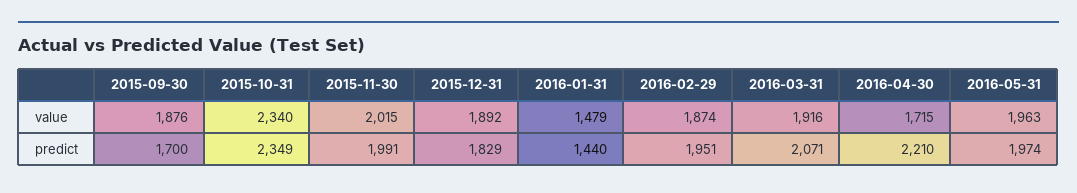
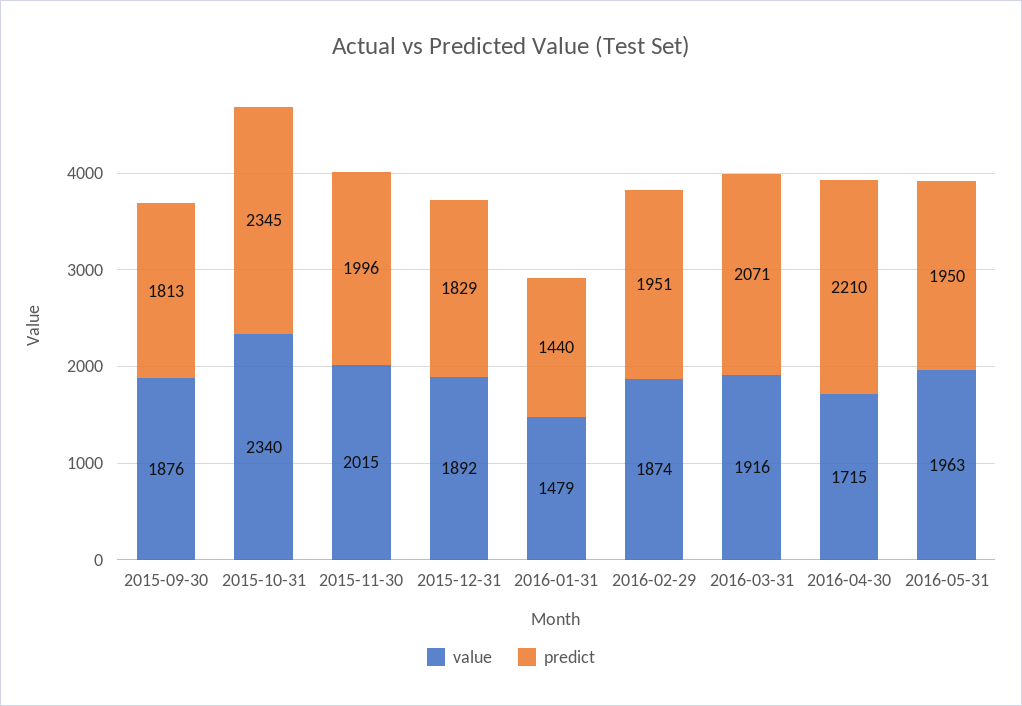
  {
    "value": {
      "2015-09-30": 1876,
      "2015-10-31": 2340,
      "2015-11-30": 2015,
      "2015-12-31": 1892,
      "2016-01-31": 1479,
      "2016-02-29": 1874,
      "2016-03-31": 1916,
      "2016-04-30": 1715,
      "2016-05-31": 1963
    },
    "predict": {
-     "2015-09-30": 1700,
+     "2015-09-30": 1813,
-     "2015-10-31": 2349,
+     "2015-10-31": 2345,
-     "2015-11-30": 1991,
+     "2015-11-30": 1996,
      "2015-12-31": 1829,
      "2016-01-31": 1440,
      "2016-02-29": 1951,
      "2016-03-31": 2071,
      "2016-04-30": 2210,
-     "2016-05-31": 1974
+     "2016-05-31": 1950
    }
  }

